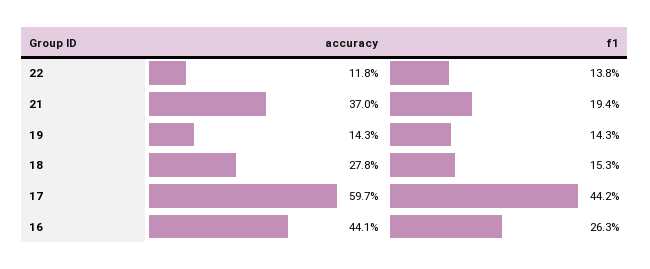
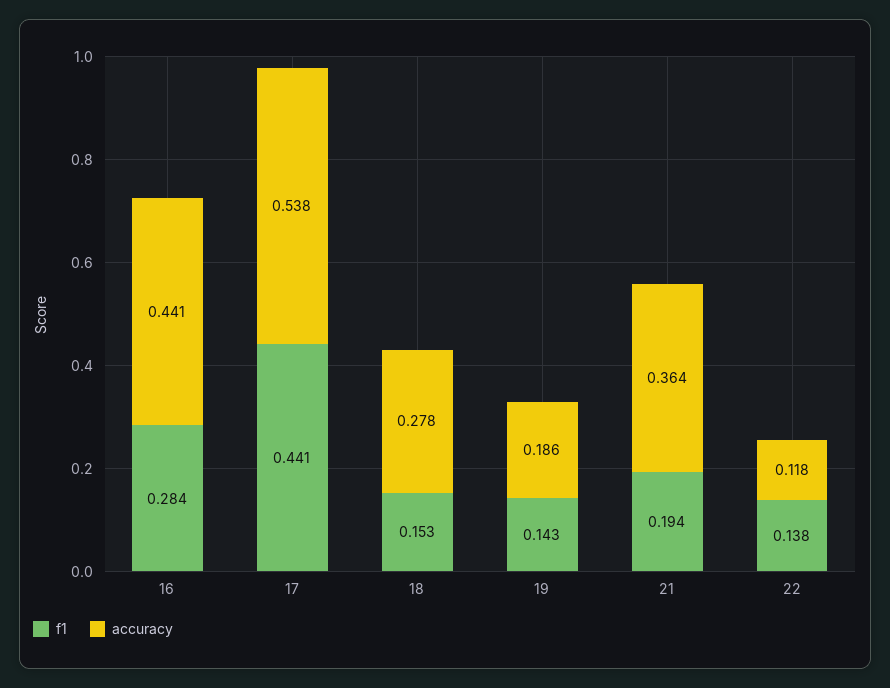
  {
    "accuracy": {
      "22": 0.118,
-     "21": 0.37,
+     "21": 0.364,
-     "19": 0.143,
+     "19": 0.186,
      "18": 0.278,
-     "17": 0.597,
+     "17": 0.538,
      "16": 0.441
    },
    "f1": {
      "22": 0.138,
      "21": 0.194,
      "19": 0.143,
      "18": 0.153,
-     "17": 0.442,
+     "17": 0.441,
-     "16": 0.263
+     "16": 0.284
    }
  }

